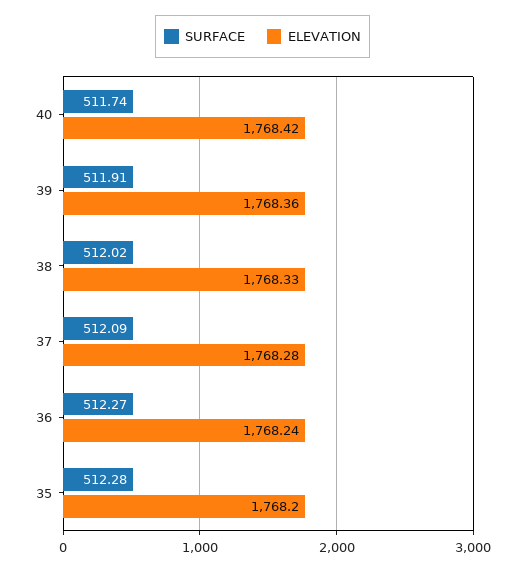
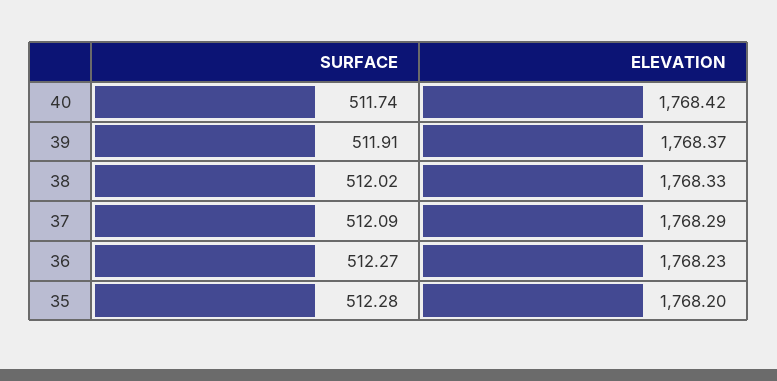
  {
    "SURFACE": {
      "40": 511.74,
      "39": 511.91,
      "38": 512.02,
      "37": 512.09,
      "36": 512.27,
      "35": 512.28
    },
    "ELEVATION": {
      "40": 1768.42,
-     "39": 1768.36,
+     "39": 1768.37,
      "38": 1768.33,
-     "37": 1768.28,
+     "37": 1768.29,
-     "36": 1768.24,
+     "36": 1768.23,
      "35": 1768.2
    }
  }

